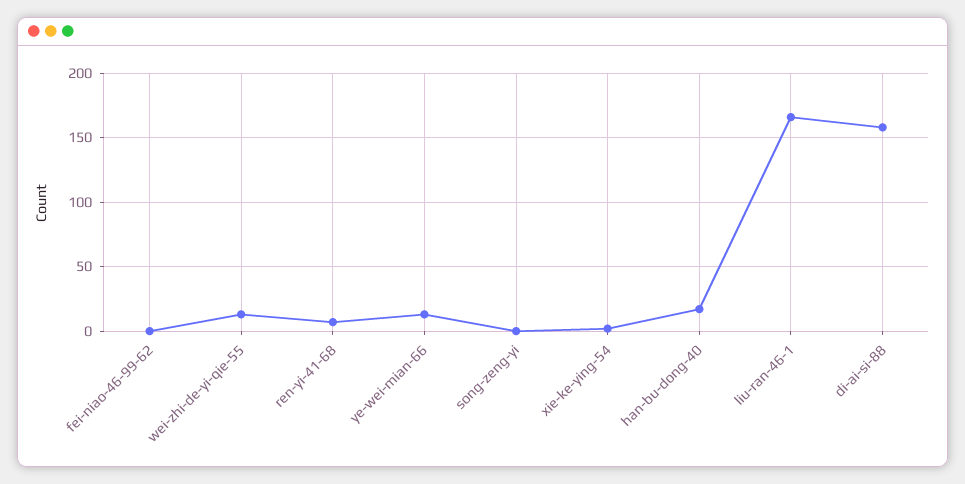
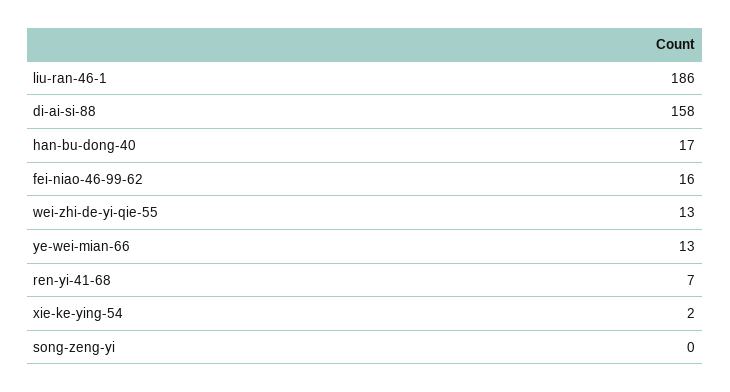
  {
-   "fei-niao-46-99-62": 0,
+   "fei-niao-46-99-62": 16,
    "wei-zhi-de-yi-qie-55": 13,
    "ren-yi-41-68": 7,
    "ye-wei-mian-66": 13,
    "song-zeng-yi": 0,
    "xie-ke-ying-54": 2,
    "han-bu-dong-40": 17,
-   "liu-ran-46-1": 165,
+   "liu-ran-46-1": 186,
    "di-ai-si-88": 158
  }

